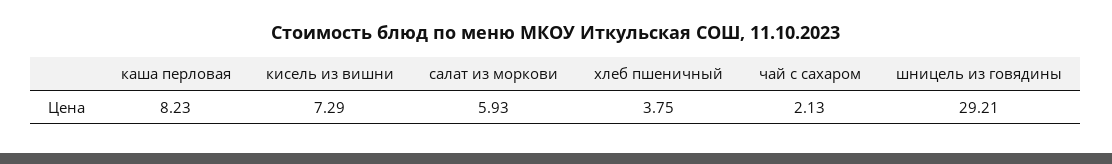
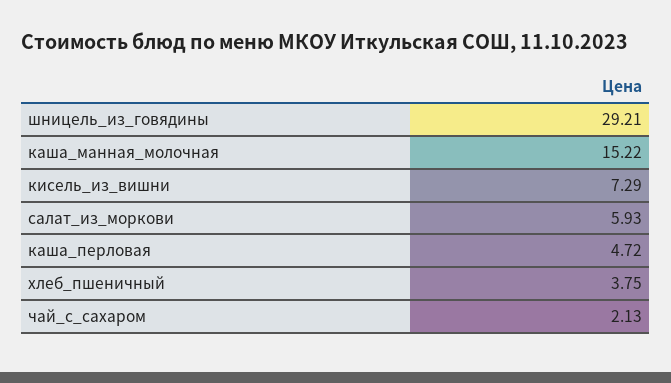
  {
-   "каша перловая": 8.23,
+   "каша перловая": 4.72,
    "кисель из вишни": 7.29,
    "салат из моркови": 5.93,
    "хлеб пшеничный": 3.75,
    "чай с сахаром": 2.13,
-   "шницель из говядины": 29.21
+   "шницель из говядины": 29.21,
+   "каша_манная_молочная": 15.22
  }

